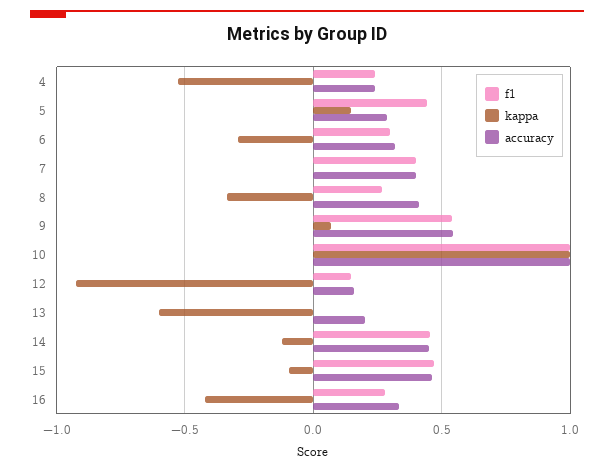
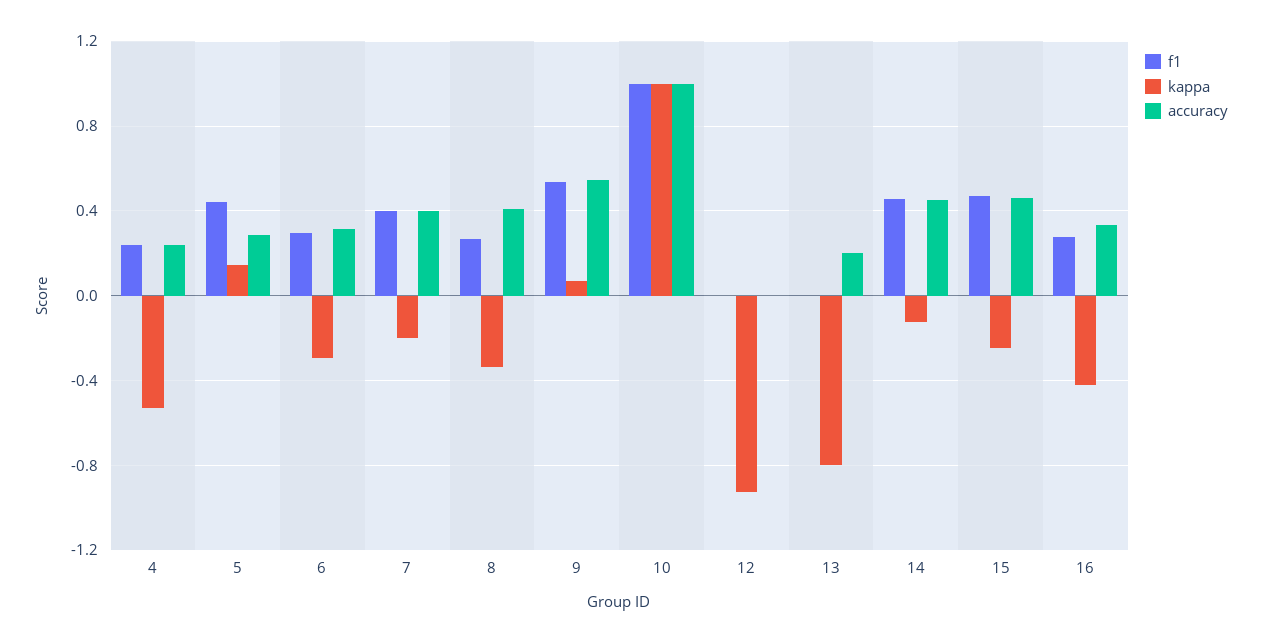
  {
    "f1": {
      "4": 0.25,
      "5": 0.45,
      "6": 0.3,
      "7": 0.4,
      "8": 0.25,
      "9": 0.55,
      "10": 1,
-     "12": 0.15,
+     "12": 0,
      "13": 0,
      "14": 0.45,
      "15": 0.45,
      "16": 0.3
    },
    "kappa": {
      "4": -0.55,
      "5": 0.15,
      "6": -0.3,
-     "7": 0,
+     "7": -0.2,
      "8": -0.35,
      "9": 0.05,
      "10": 1,
      "12": -0.9,
-     "13": -0.6,
+     "13": -0.8,
      "14": -0.1,
-     "15": -0.1,
+     "15": -0.25,
      "16": -0.4
    },
    "accuracy": {
      "4": 0.25,
      "5": 0.3,
      "6": 0.3,
      "7": 0.4,
      "8": 0.4,
      "9": 0.55,
      "10": 1,
-     "12": 0.15,
+     "12": 0,
      "13": 0.2,
      "14": 0.45,
      "15": 0.45,
      "16": 0.35
    }
  }

